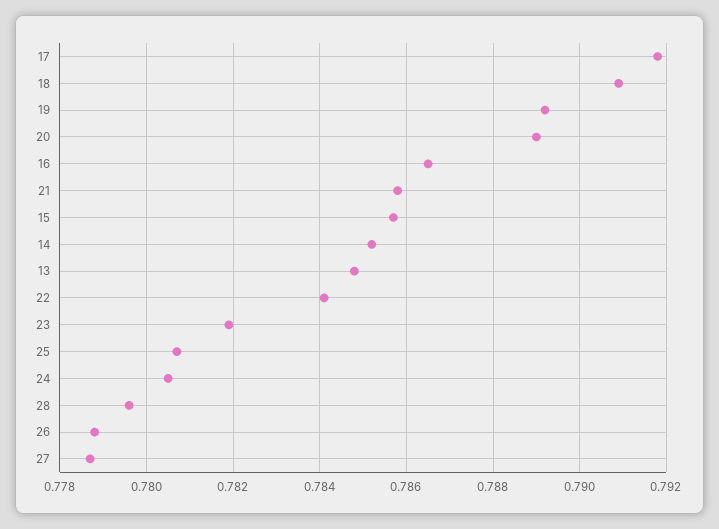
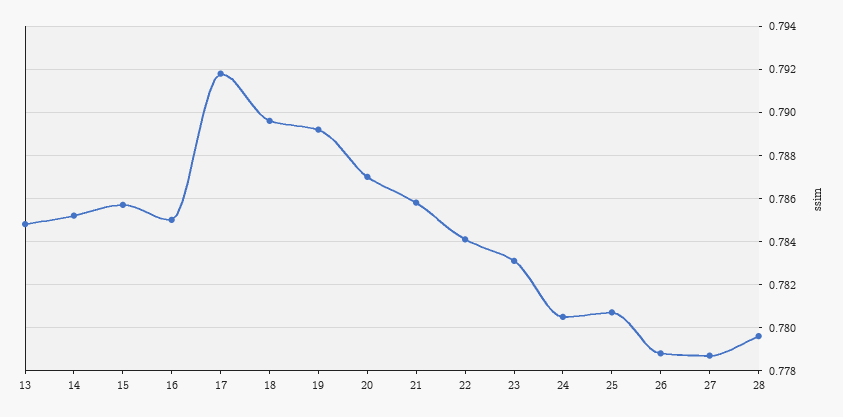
  {
    "17": 0.792,
-   "18": 0.791,
+   "18": 0.7895,
    "19": 0.789,
-   "20": 0.789,
+   "20": 0.787,
-   "16": 0.7865,
+   "16": 0.785,
    "21": 0.786,
    "15": 0.7855,
    "14": 0.785,
    "13": 0.785,
    "22": 0.784,
-   "23": 0.782,
+   "23": 0.783,
    "25": 0.7805,
    "24": 0.7805,
    "28": 0.7795,
    "26": 0.779,
    "27": 0.7785
  }

